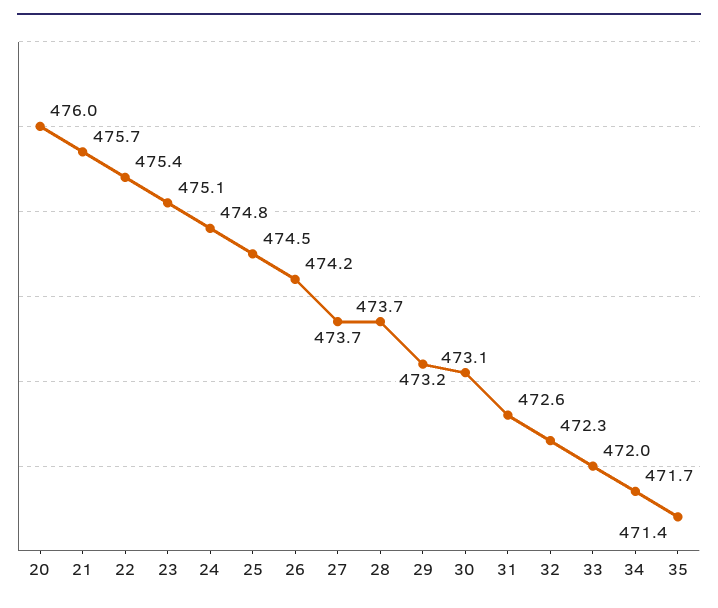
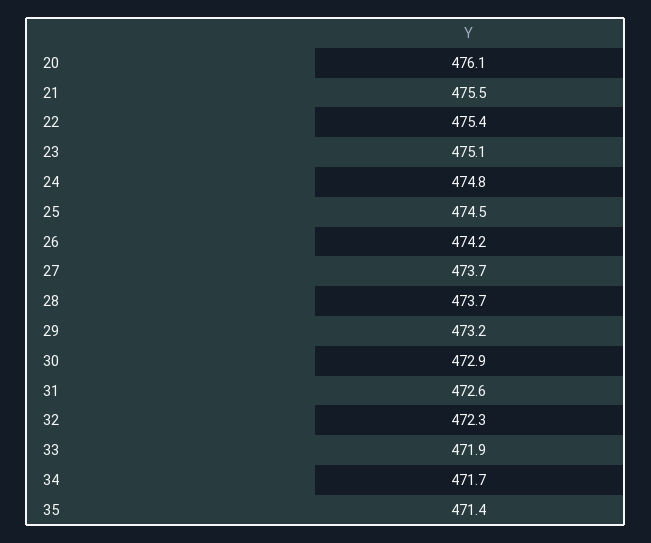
  {
-   "20": 476,
+   "20": 476.1,
-   "21": 475.7,
+   "21": 475.5,
    "22": 475.4,
    "23": 475.1,
    "24": 474.8,
    "25": 474.5,
    "26": 474.2,
    "27": 473.7,
    "28": 473.7,
    "29": 473.2,
-   "30": 473.1,
+   "30": 472.9,
    "31": 472.6,
    "32": 472.3,
-   "33": 472,
+   "33": 471.9,
    "34": 471.7,
    "35": 471.4
  }

